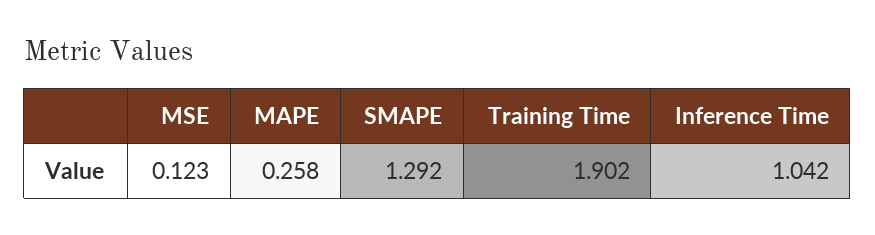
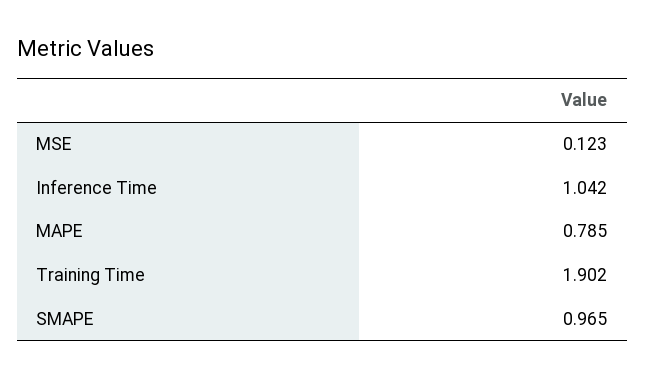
  {
    "MSE": 0.123,
-   "MAPE": 0.258,
+   "MAPE": 0.785,
-   "SMAPE": 1.292,
+   "SMAPE": 0.965,
    "Training Time": 1.902,
    "Inference Time": 1.042
  }

